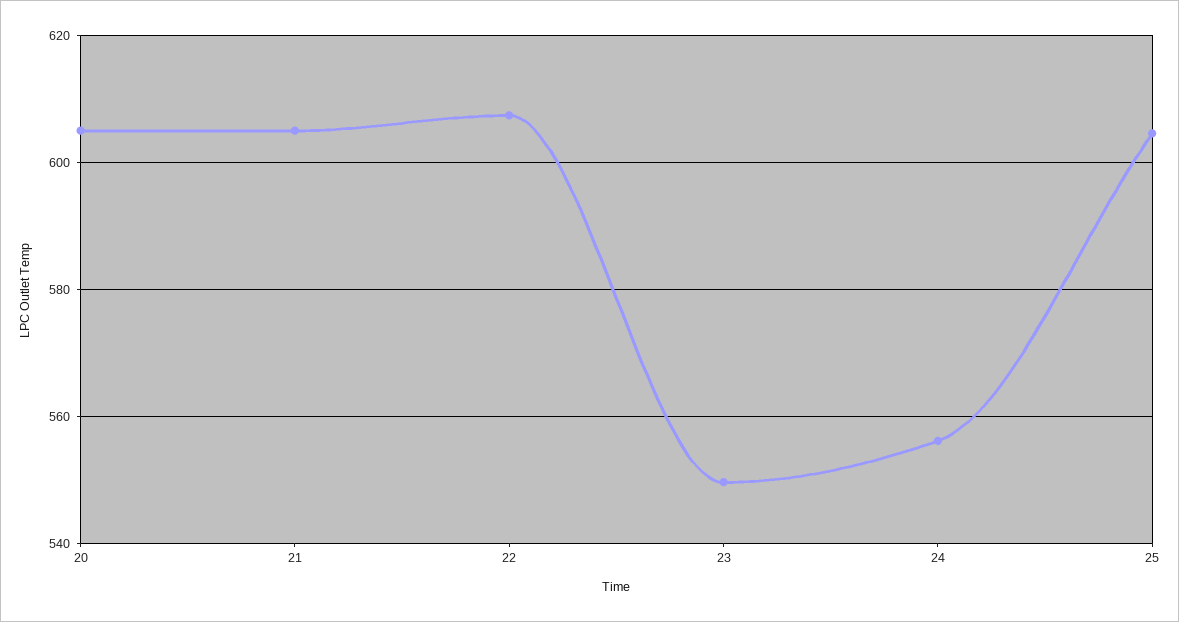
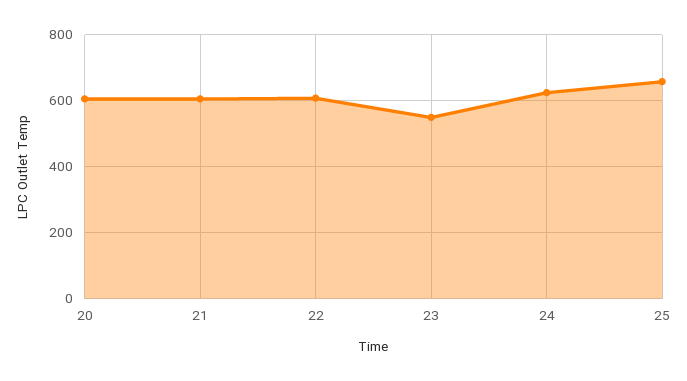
  {
    "20": 604,
    "21": 604,
    "22": 608,
    "23": 550,
-   "24": 556,
+   "24": 620,
-   "25": 604
+   "25": 660
  }

